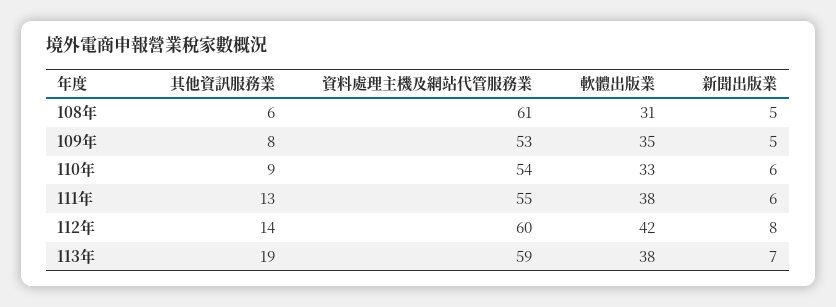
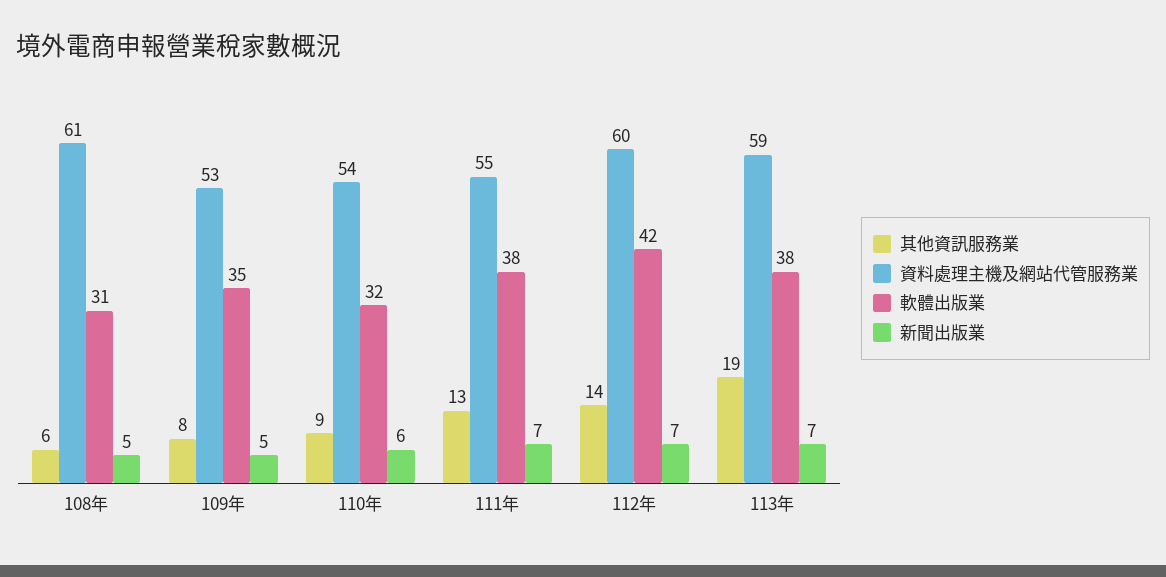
  {
    "其他資訊服務業": {
      "108年": 6,
      "109年": 8,
      "110年": 9,
      "111年": 13,
      "112年": 14,
      "113年": 19
    },
    "資料處理主機及網站代管服務業": {
      "108年": 61,
      "109年": 53,
      "110年": 54,
      "111年": 55,
      "112年": 60,
      "113年": 59
    },
    "軟體出版業": {
      "108年": 31,
      "109年": 35,
-     "110年": 33,
+     "110年": 32,
      "111年": 38,
      "112年": 42,
      "113年": 38
    },
    "新聞出版業": {
      "108年": 5,
      "109年": 5,
      "110年": 6,
-     "111年": 6,
+     "111年": 7,
-     "112年": 8,
+     "112年": 7,
      "113年": 7
    }
  }

